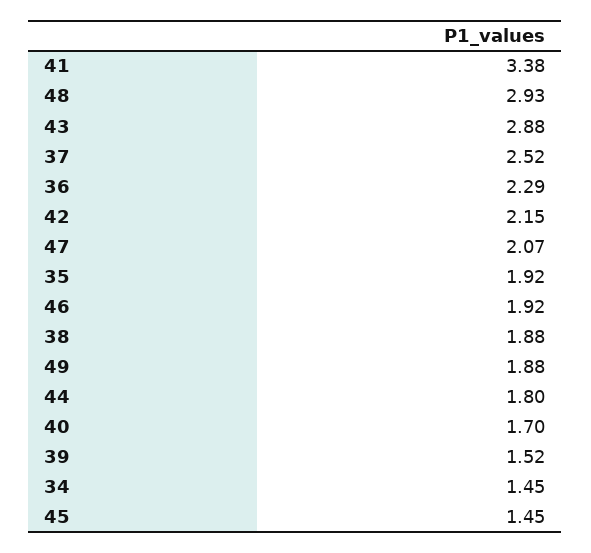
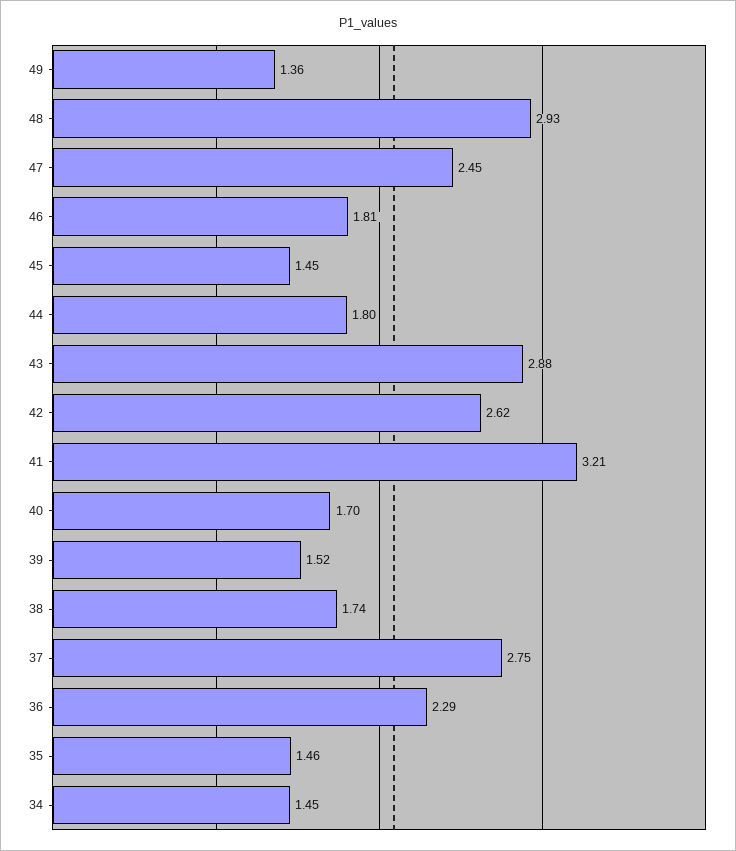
  {
-   "41": 3.38,
+   "41": 3.21,
    "48": 2.93,
    "43": 2.88,
-   "37": 2.52,
+   "37": 2.75,
    "36": 2.29,
-   "42": 2.15,
+   "42": 2.62,
-   "47": 2.07,
+   "47": 2.45,
-   "35": 1.92,
+   "35": 1.46,
-   "46": 1.92,
+   "46": 1.81,
-   "38": 1.88,
+   "38": 1.74,
-   "49": 1.88,
+   "49": 1.36,
    "44": 1.8,
    "40": 1.7,
    "39": 1.52,
    "34": 1.45,
    "45": 1.45
  }

